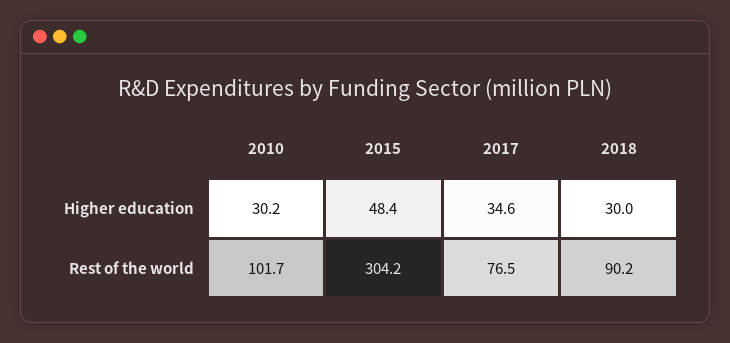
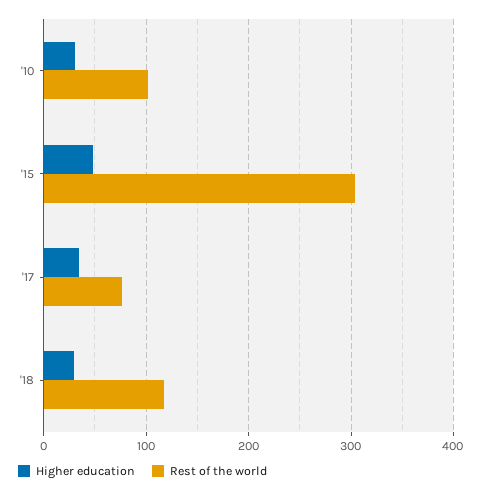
  {
    "Higher education": {
      "2010": 30.2,
      "2015": 48.4,
      "2017": 34.6,
      "2018": 30
    },
    "Rest of the world": {
      "2010": 101.7,
      "2015": 304.2,
      "2017": 76.5,
-     "2018": 90.2
+     "2018": 120
    }
  }

